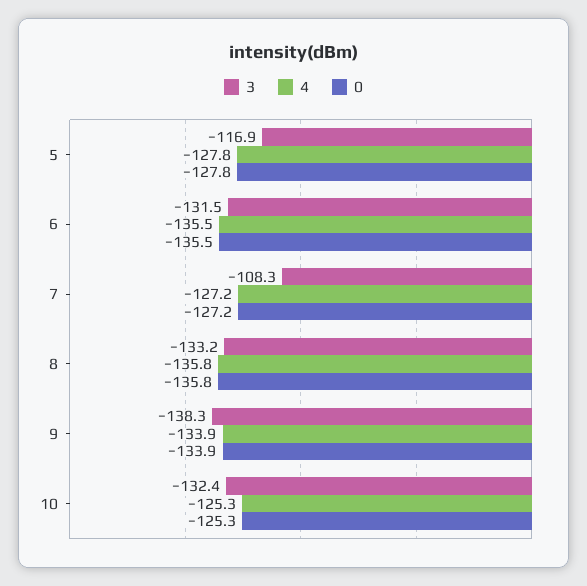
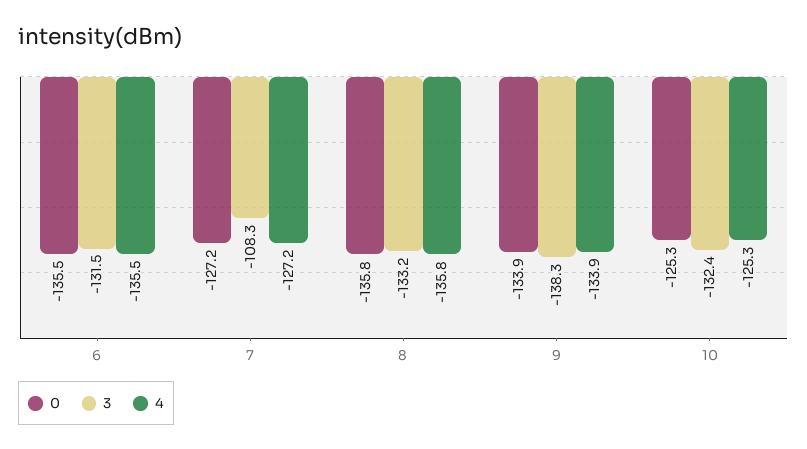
  {
    "3": {
-     "5": -116.9,
      "6": -131.5,
      "7": -108.3,
      "8": -133.2,
      "9": -138.3,
      "10": -132.4
    },
    "4": {
-     "5": -127.8,
      "6": -135.5,
      "7": -127.2,
      "8": -135.8,
      "9": -133.9,
      "10": -125.3
    },
    "0": {
-     "5": -127.8,
      "6": -135.5,
      "7": -127.2,
      "8": -135.8,
      "9": -133.9,
      "10": -125.3
    }
  }

